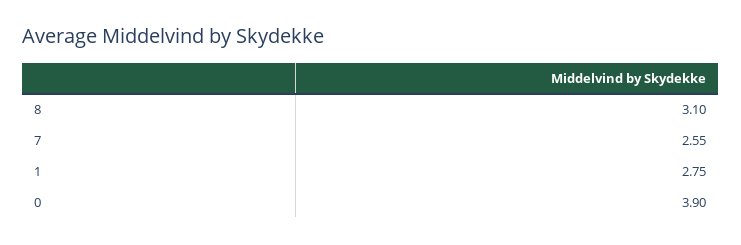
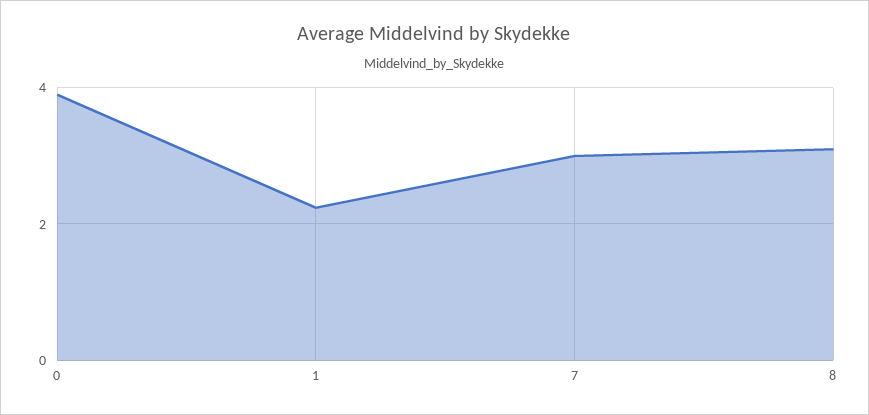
  {
    "8": 3.1,
-   "7": 2.55,
+   "7": 3,
-   "1": 2.75,
+   "1": 2.2,
    "0": 3.9
  }

